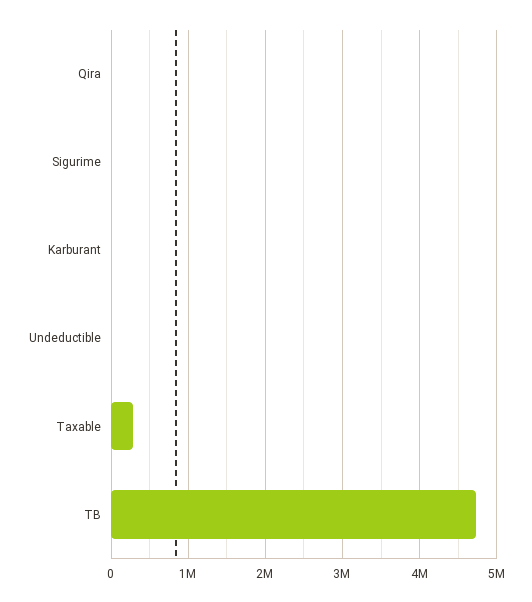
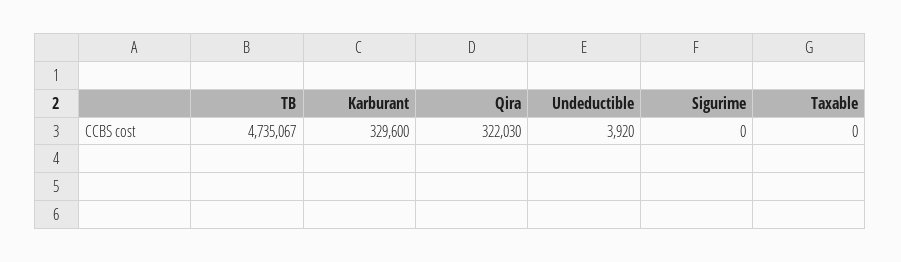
  {
-   "Qira": 0,
+   "Qira": 322030,
    "Sigurime": 0,
-   "Karburant": 0,
+   "Karburant": 329600,
    "Undeductible": 3920,
-   "Taxable": 300000,
+   "Taxable": 0,
    "TB": 4735067
  }

